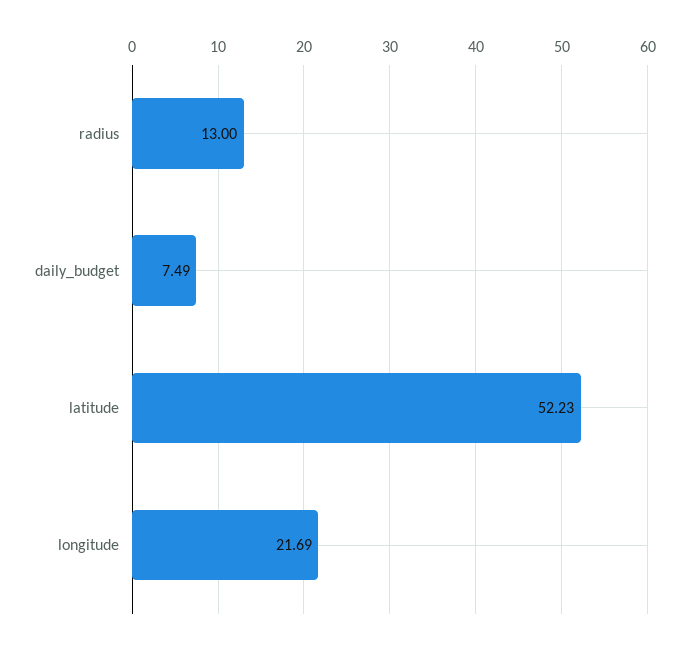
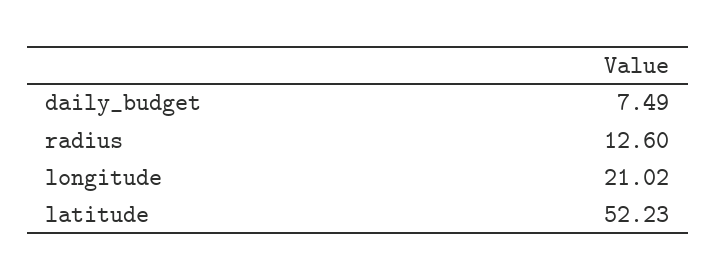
  {
-   "radius": 13,
+   "radius": 12.6,
    "daily_budget": 7.49,
    "latitude": 52.23,
-   "longitude": 21.69
+   "longitude": 21.02
  }

